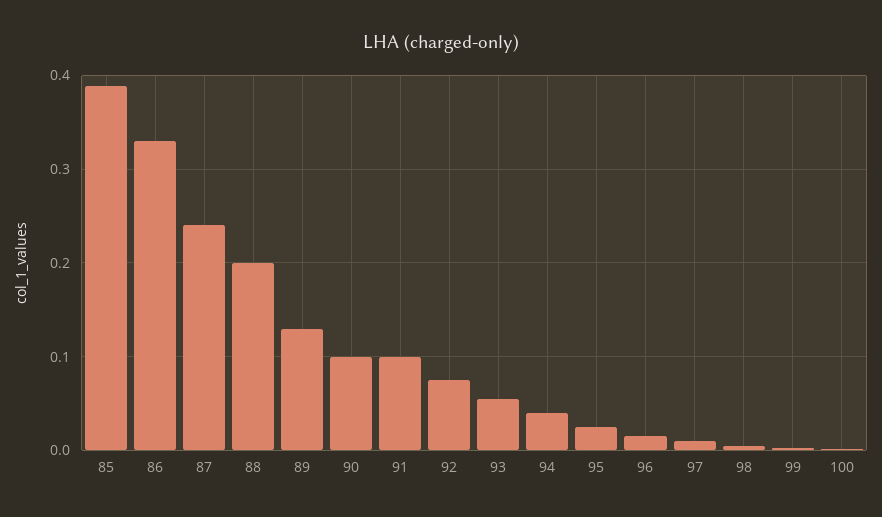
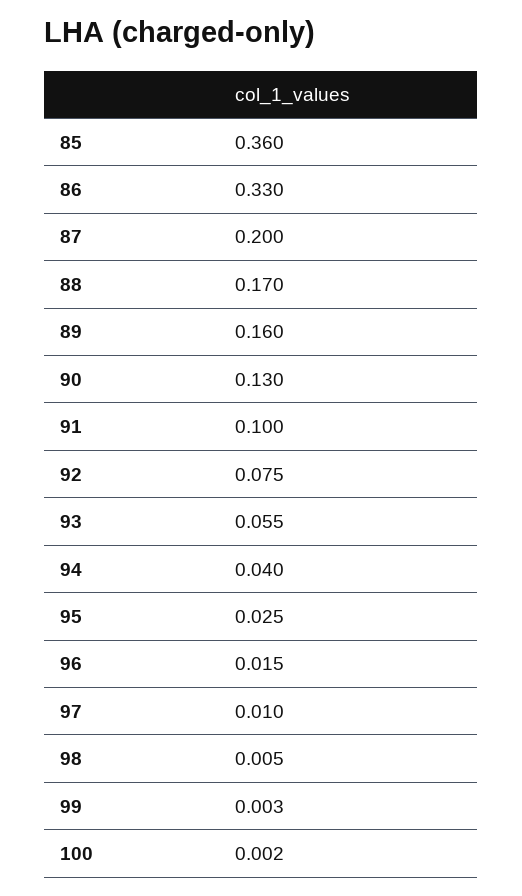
  {
-   "85": 0.39,
+   "85": 0.36,
    "86": 0.33,
-   "87": 0.24,
+   "87": 0.2,
-   "88": 0.2,
+   "88": 0.17,
-   "89": 0.13,
+   "89": 0.16,
-   "90": 0.1,
+   "90": 0.13,
    "91": 0.1,
    "92": 0.075,
    "93": 0.055,
    "94": 0.04,
    "95": 0.025,
    "96": 0.015,
    "97": 0.01,
    "98": 0.005,
    "99": 0.003,
    "100": 0.002
  }

